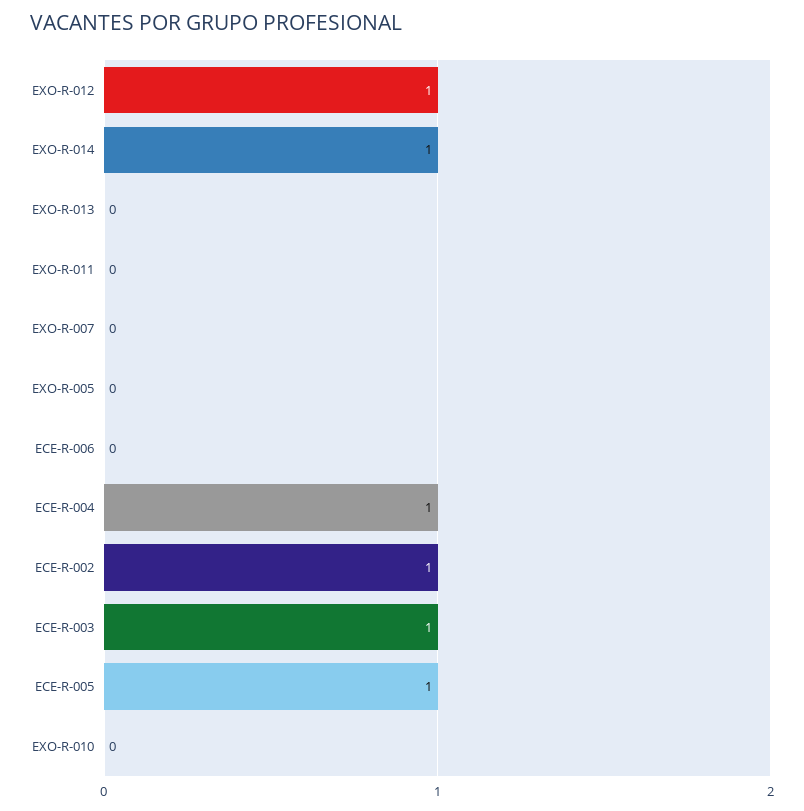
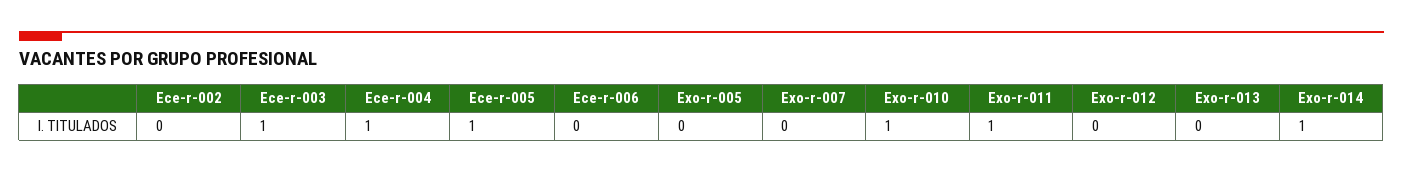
  {
-   "EXO-R-012": 1,
+   "EXO-R-012": 0,
    "EXO-R-014": 1,
    "EXO-R-013": 0,
-   "EXO-R-011": 0,
+   "EXO-R-011": 1,
    "EXO-R-007": 0,
    "EXO-R-005": 0,
    "ECE-R-006": 0,
    "ECE-R-004": 1,
-   "ECE-R-002": 1,
+   "ECE-R-002": 0,
    "ECE-R-003": 1,
    "ECE-R-005": 1,
-   "EXO-R-010": 0
+   "EXO-R-010": 1
  }

